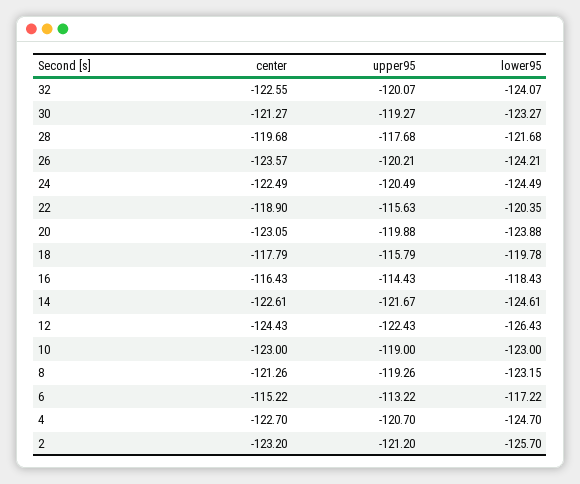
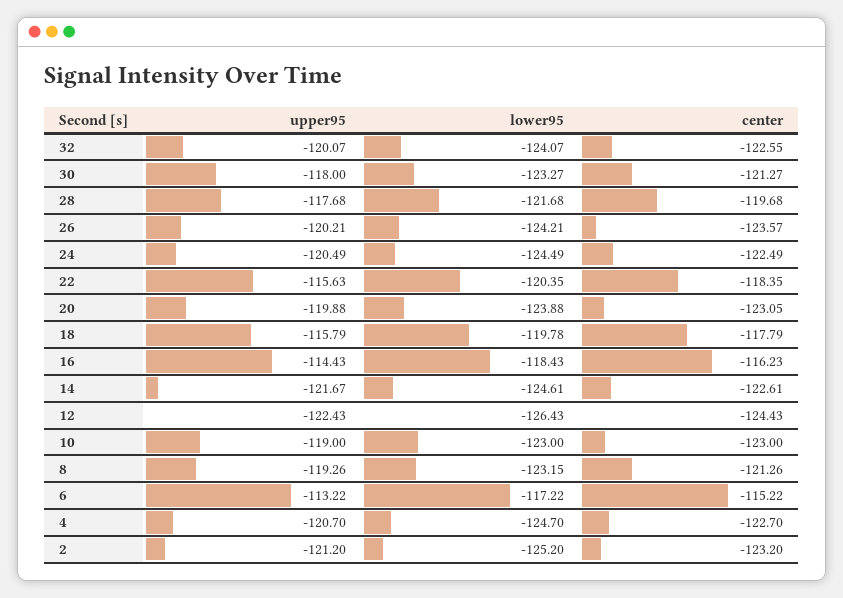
  {
    "center": {
      "32": -122.55,
      "30": -121.27,
      "28": -119.68,
      "26": -123.57,
      "24": -122.49,
-     "22": -118.9,
+     "22": -118.35,
      "20": -123.05,
      "18": -117.79,
-     "16": -116.43,
+     "16": -116.23,
      "14": -122.61,
      "12": -124.43,
      "10": -123,
      "8": -121.26,
      "6": -115.22,
      "4": -122.7,
      "2": -123.2
    },
    "upper95": {
      "32": -120.07,
-     "30": -119.27,
+     "30": -118,
      "28": -117.68,
      "26": -120.21,
      "24": -120.49,
      "22": -115.63,
      "20": -119.88,
      "18": -115.79,
      "16": -114.43,
      "14": -121.67,
      "12": -122.43,
      "10": -119,
      "8": -119.26,
      "6": -113.22,
      "4": -120.7,
      "2": -121.2
    },
    "lower95": {
      "32": -124.07,
      "30": -123.27,
      "28": -121.68,
      "26": -124.21,
      "24": -124.49,
      "22": -120.35,
      "20": -123.88,
      "18": -119.78,
      "16": -118.43,
      "14": -124.61,
      "12": -126.43,
      "10": -123,
      "8": -123.15,
      "6": -117.22,
      "4": -124.7,
-     "2": -125.7
+     "2": -125.2
    }
  }

